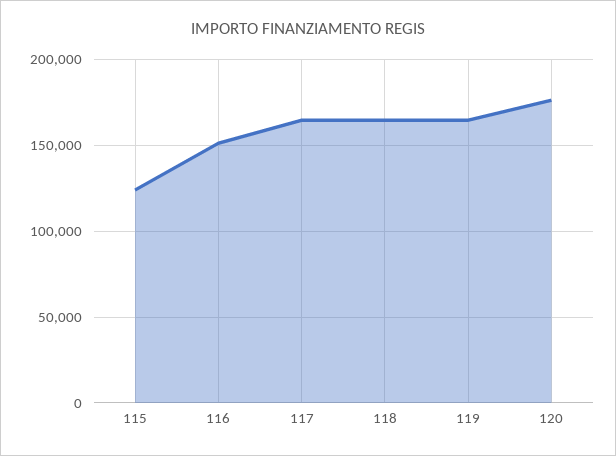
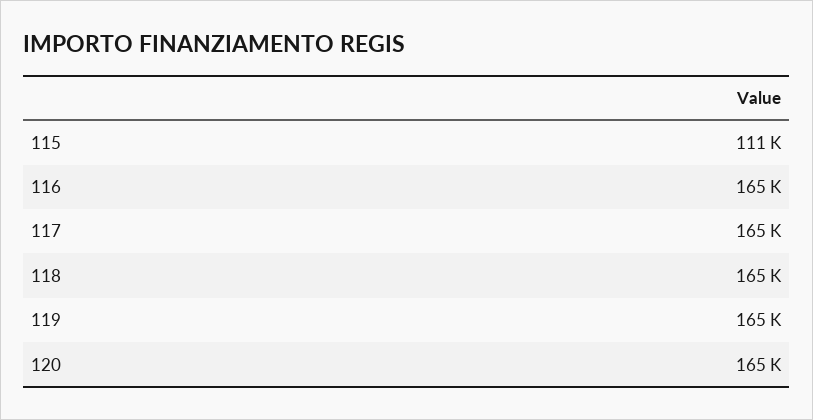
  {
-   "115": 125000,
+   "115": 111000,
-   "116": 150000,
+   "116": 165000,
    "117": 165000,
    "118": 165000,
    "119": 165000,
-   "120": 175000
+   "120": 165000
  }

